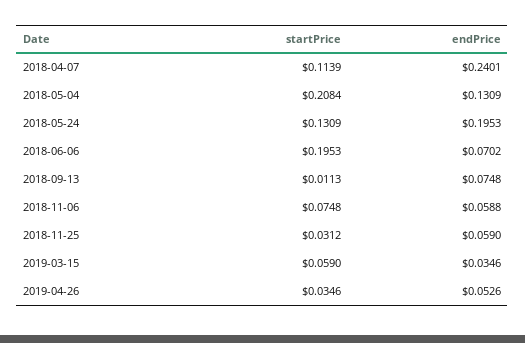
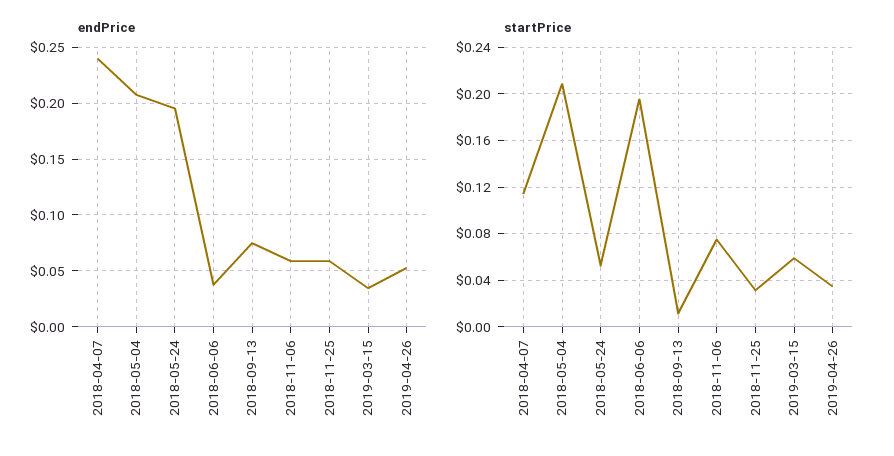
  {
    "startPrice": {
      "2018-04-07": 0.1139,
      "2018-05-04": 0.2084,
-     "2018-05-24": 0.1309,
+     "2018-05-24": 0.05,
      "2018-06-06": 0.1953,
      "2018-09-13": 0.0113,
      "2018-11-06": 0.0748,
      "2018-11-25": 0.0312,
      "2019-03-15": 0.059,
      "2019-04-26": 0.0346
    },
    "endPrice": {
      "2018-04-07": 0.2401,
-     "2018-05-04": 0.1309,
+     "2018-05-04": 0.21,
      "2018-05-24": 0.1953,
-     "2018-06-06": 0.0702,
+     "2018-06-06": 0.04,
      "2018-09-13": 0.0748,
      "2018-11-06": 0.0588,
      "2018-11-25": 0.059,
      "2019-03-15": 0.0346,
      "2019-04-26": 0.0526
    }
  }

